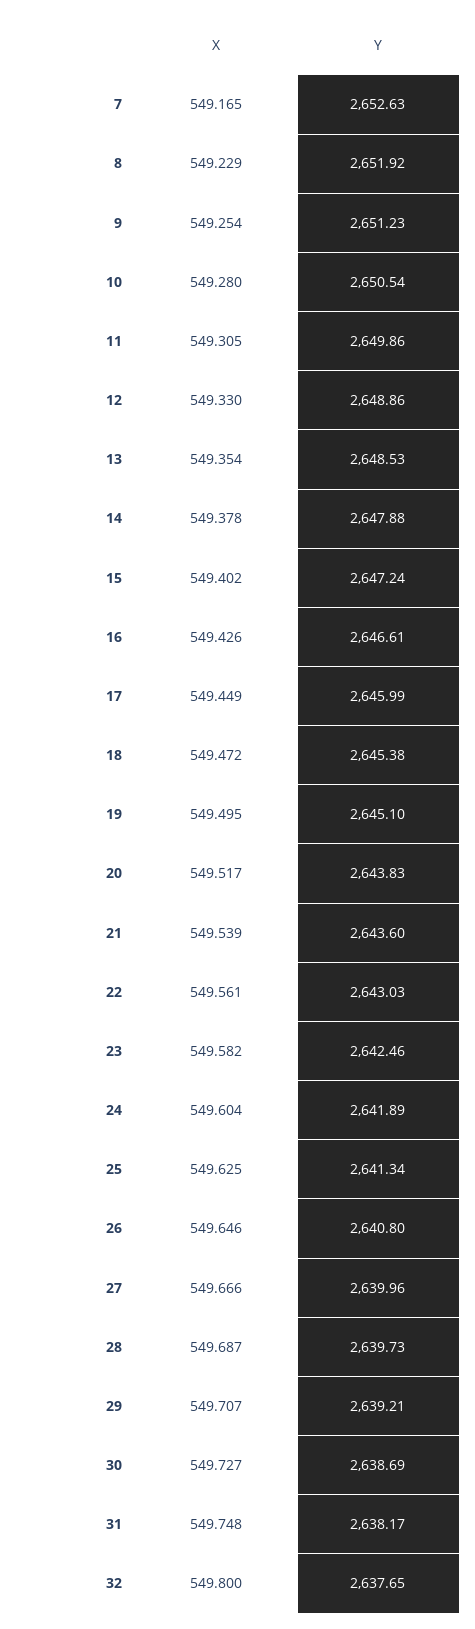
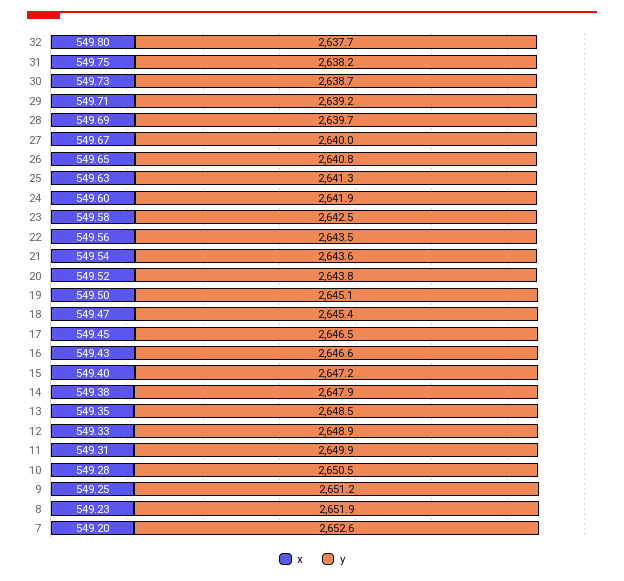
  {
    "X": {
-     "7": 549.165,
+     "7": 549.2,
      "8": 549.229,
      "9": 549.254,
      "10": 549.28,
      "11": 549.305,
      "12": 549.33,
      "13": 549.354,
      "14": 549.378,
      "15": 549.402,
      "16": 549.426,
      "17": 549.449,
      "18": 549.472,
      "19": 549.495,
      "20": 549.517,
      "21": 549.539,
      "22": 549.561,
      "23": 549.582,
      "24": 549.604,
      "25": 549.625,
      "26": 549.646,
      "27": 549.666,
      "28": 549.687,
      "29": 549.707,
      "30": 549.727,
      "31": 549.748,
      "32": 549.8
    },
    "Y": {
      "7": 2652.63,
      "8": 2651.92,
      "9": 2651.23,
      "10": 2650.54,
      "11": 2649.86,
      "12": 2648.86,
      "13": 2648.53,
      "14": 2647.88,
      "15": 2647.24,
      "16": 2646.61,
-     "17": 2645.99,
+     "17": 2646.5,
      "18": 2645.38,
      "19": 2645.1,
      "20": 2643.83,
      "21": 2643.6,
-     "22": 2643.03,
+     "22": 2643.5,
      "23": 2642.46,
      "24": 2641.89,
      "25": 2641.34,
      "26": 2640.8,
      "27": 2639.96,
      "28": 2639.73,
      "29": 2639.21,
      "30": 2638.69,
      "31": 2638.17,
      "32": 2637.65
    }
  }

